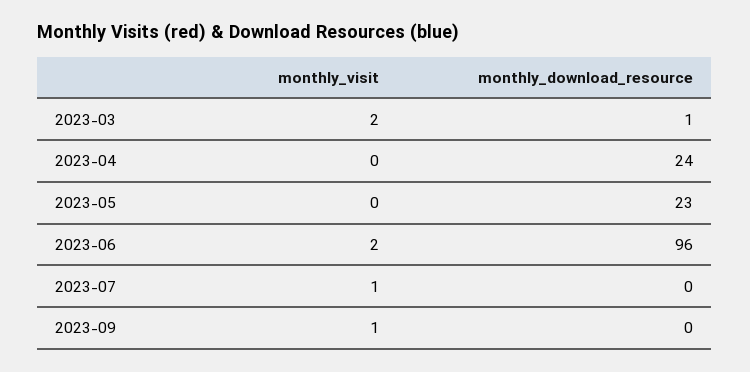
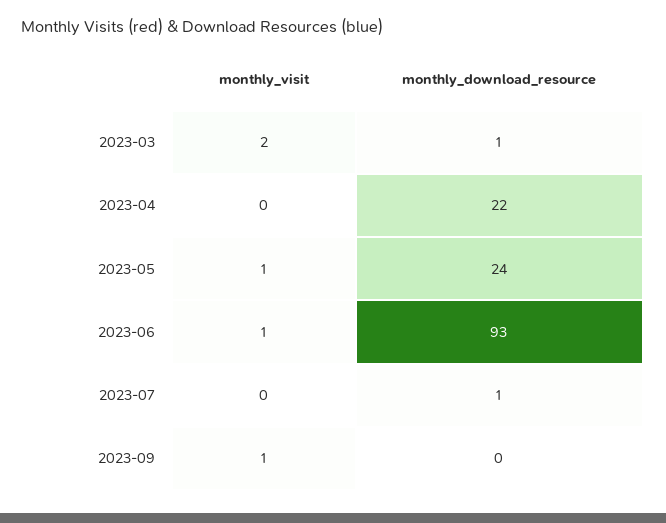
  {
    "monthly_visit": {
      "2023-03": 2,
      "2023-04": 0,
-     "2023-05": 0,
+     "2023-05": 1,
-     "2023-06": 2,
+     "2023-06": 1,
-     "2023-07": 1,
+     "2023-07": 0,
      "2023-09": 1
    },
    "monthly_download_resource": {
      "2023-03": 1,
-     "2023-04": 24,
+     "2023-04": 22,
-     "2023-05": 23,
+     "2023-05": 24,
-     "2023-06": 96,
+     "2023-06": 93,
-     "2023-07": 0,
+     "2023-07": 1,
      "2023-09": 0
    }
  }

